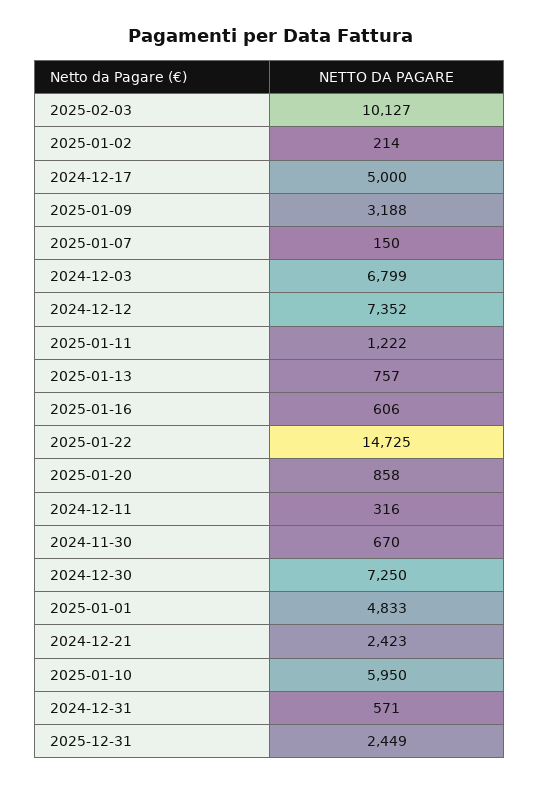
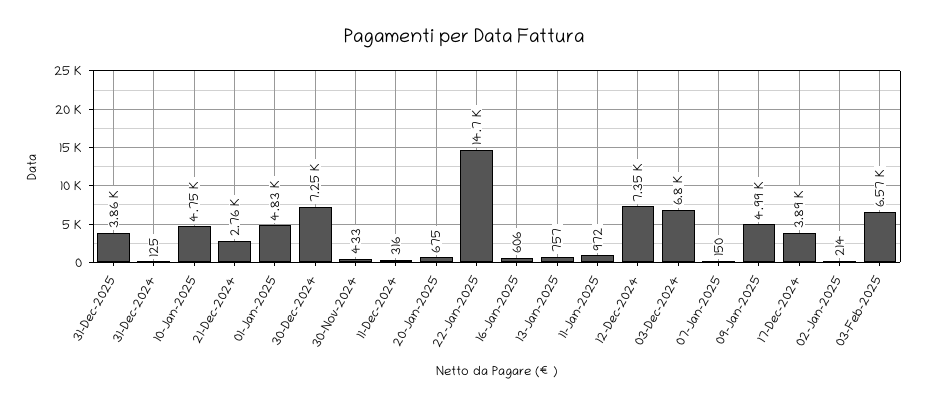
  {
-   "2025-02-03": 10127,
+   "2025-02-03": 6570,
    "2025-01-02": 214,
-   "2024-12-17": 5000,
+   "2024-12-17": 3890,
-   "2025-01-09": 3188,
+   "2025-01-09": 4990,
    "2025-01-07": 150,
    "2024-12-03": 6799,
    "2024-12-12": 7352,
-   "2025-01-11": 1222,
+   "2025-01-11": 972,
    "2025-01-13": 757,
    "2025-01-16": 606,
    "2025-01-22": 14725,
-   "2025-01-20": 858,
+   "2025-01-20": 675,
    "2024-12-11": 316,
-   "2024-11-30": 670,
+   "2024-11-30": 433,
    "2024-12-30": 7250,
    "2025-01-01": 4833,
-   "2024-12-21": 2423,
+   "2024-12-21": 2760,
-   "2025-01-10": 5950,
+   "2025-01-10": 4750,
-   "2024-12-31": 571,
+   "2024-12-31": 125,
-   "2025-12-31": 2449
+   "2025-12-31": 3860
  }

